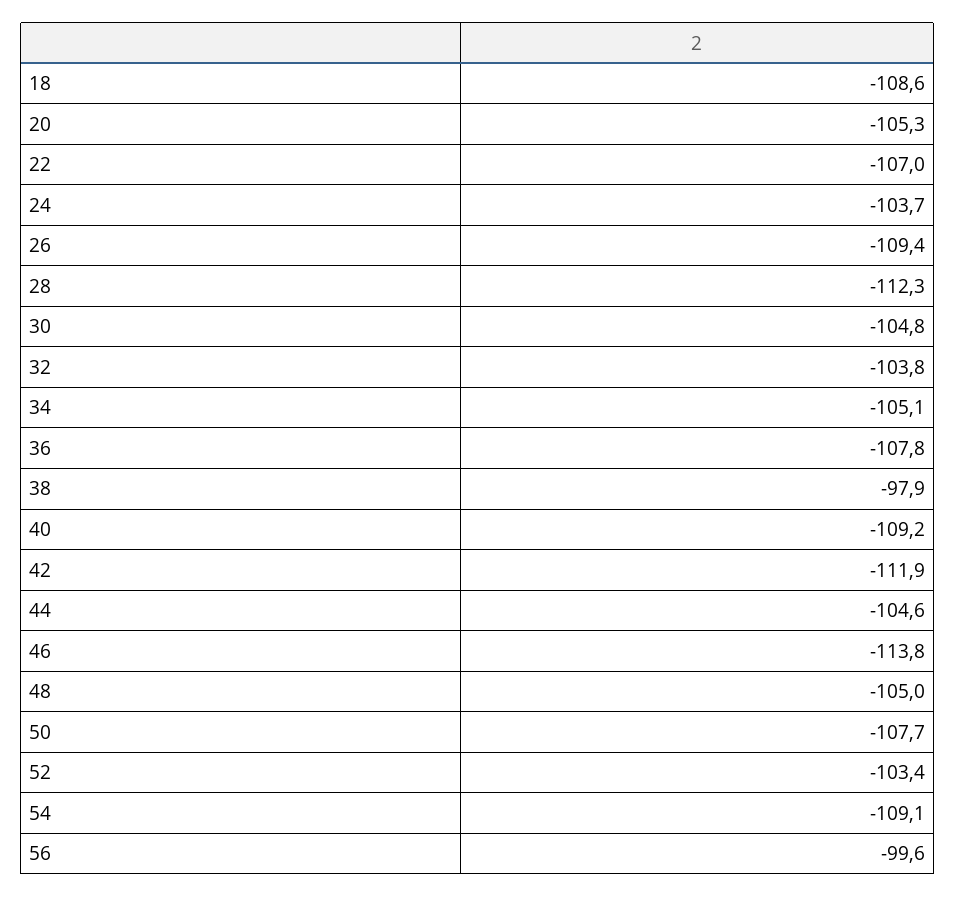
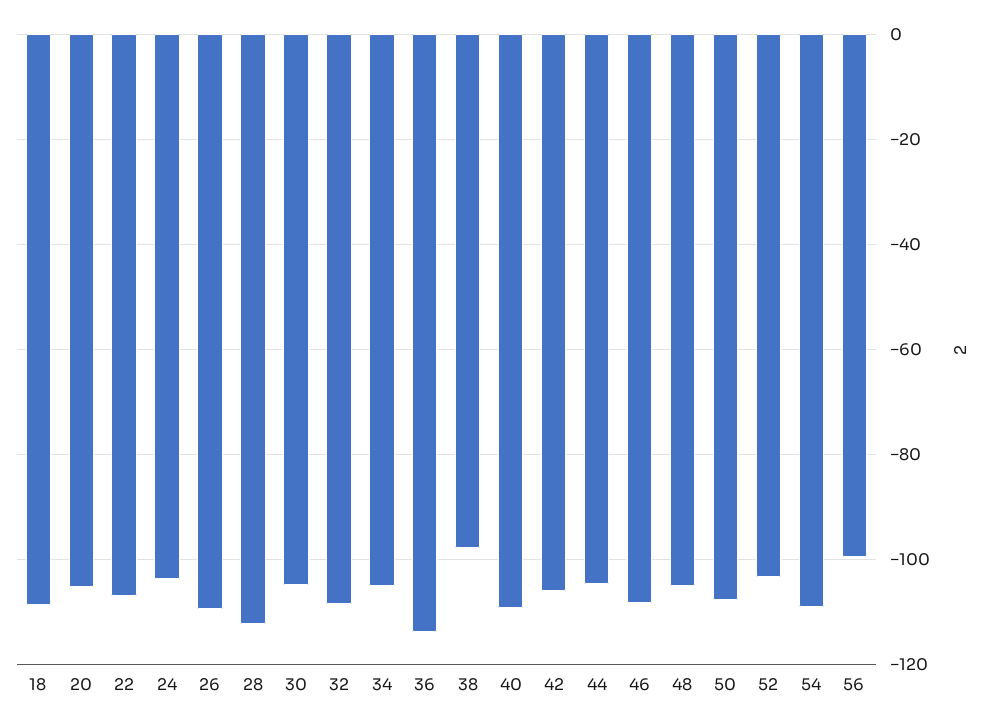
  {
    "18": -108.6,
    "20": -105.3,
    "22": -107,
    "24": -103.7,
    "26": -109.4,
    "28": -112.3,
    "30": -104.8,
-   "32": -103.8,
+   "32": -108,
    "34": -105.1,
-   "36": -107.8,
+   "36": -114,
    "38": -97.9,
    "40": -109.2,
-   "42": -111.9,
+   "42": -106,
    "44": -104.6,
-   "46": -113.8,
+   "46": -108,
    "48": -105,
    "50": -107.7,
    "52": -103.4,
    "54": -109.1,
    "56": -99.6
  }

